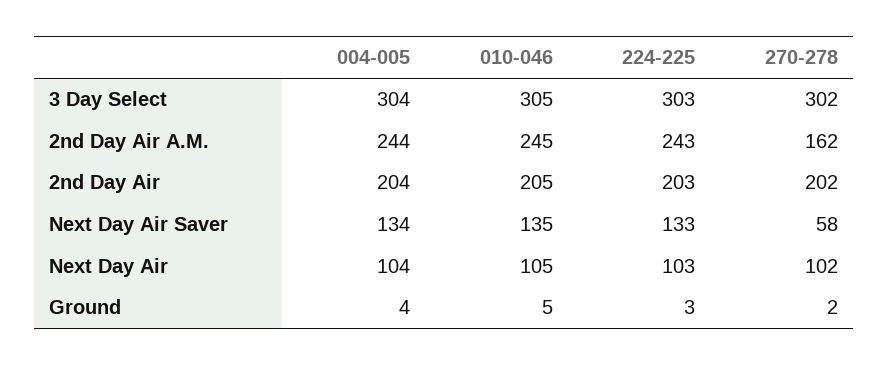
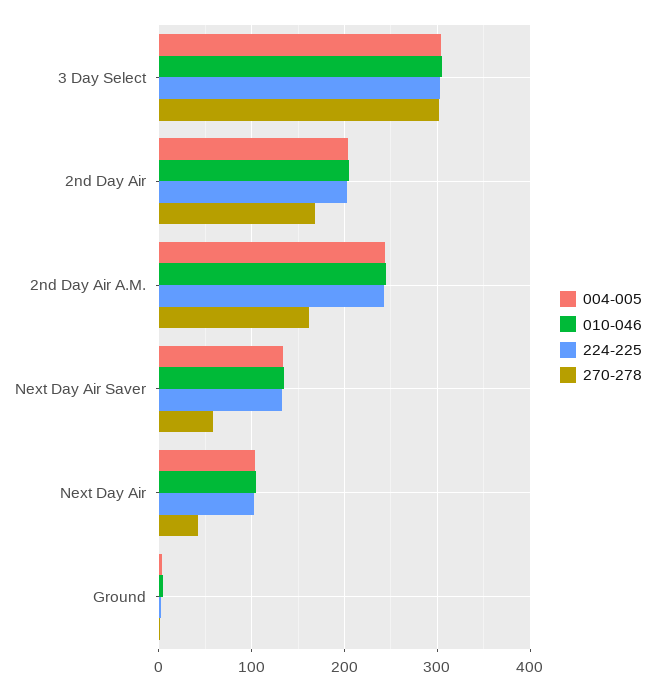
  {
    "004-005": {
      "3 Day Select": 304,
      "2nd Day Air A.M.": 244,
      "2nd Day Air": 204,
      "Next Day Air Saver": 134,
      "Next Day Air": 104,
      "Ground": 4
    },
    "010-046": {
      "3 Day Select": 305,
      "2nd Day Air A.M.": 245,
      "2nd Day Air": 205,
      "Next Day Air Saver": 135,
      "Next Day Air": 105,
      "Ground": 5
    },
    "224-225": {
      "3 Day Select": 303,
      "2nd Day Air A.M.": 243,
      "2nd Day Air": 203,
      "Next Day Air Saver": 133,
      "Next Day Air": 103,
      "Ground": 3
    },
    "270-278": {
      "3 Day Select": 302,
      "2nd Day Air A.M.": 162,
-     "2nd Day Air": 202,
+     "2nd Day Air": 170,
      "Next Day Air Saver": 58,
-     "Next Day Air": 102,
+     "Next Day Air": 40,
      "Ground": 2
    }
  }

